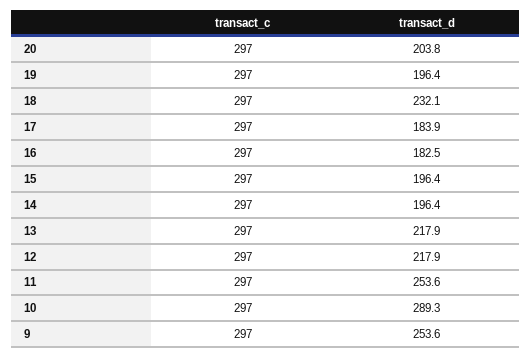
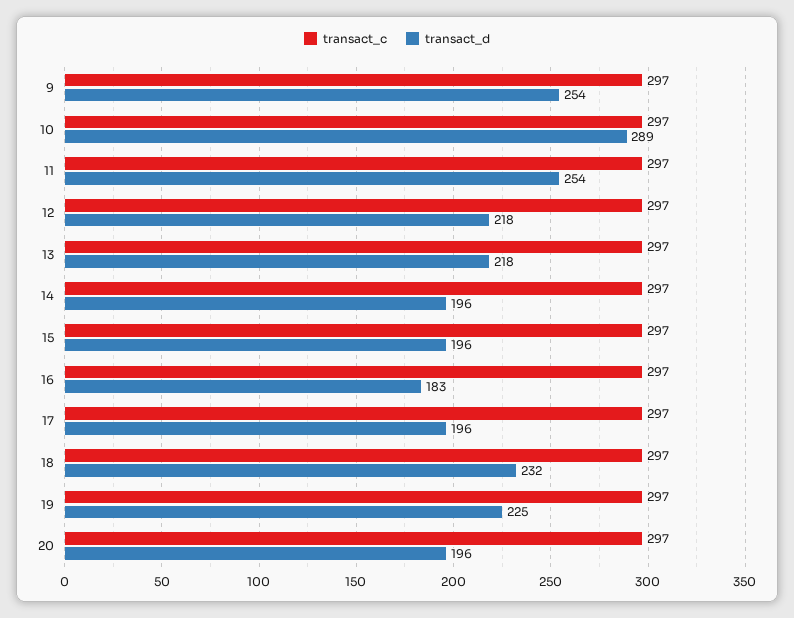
  {
    "transact_c": {
      "20": 297,
      "19": 297,
      "18": 297,
      "17": 297,
      "16": 297,
      "15": 297,
      "14": 297,
      "13": 297,
      "12": 297,
      "11": 297,
      "10": 297,
      "9": 297
    },
    "transact_d": {
-     "20": 203.8,
+     "20": 196,
-     "19": 196.4,
+     "19": 225,
      "18": 232.1,
-     "17": 183.9,
+     "17": 196,
      "16": 182.5,
      "15": 196.4,
      "14": 196.4,
      "13": 217.9,
      "12": 217.9,
      "11": 253.6,
      "10": 289.3,
      "9": 253.6
    }
  }

